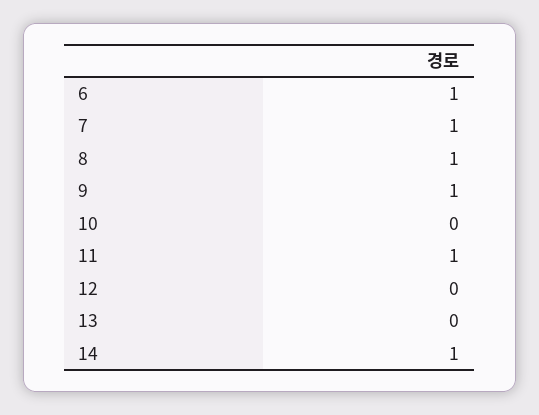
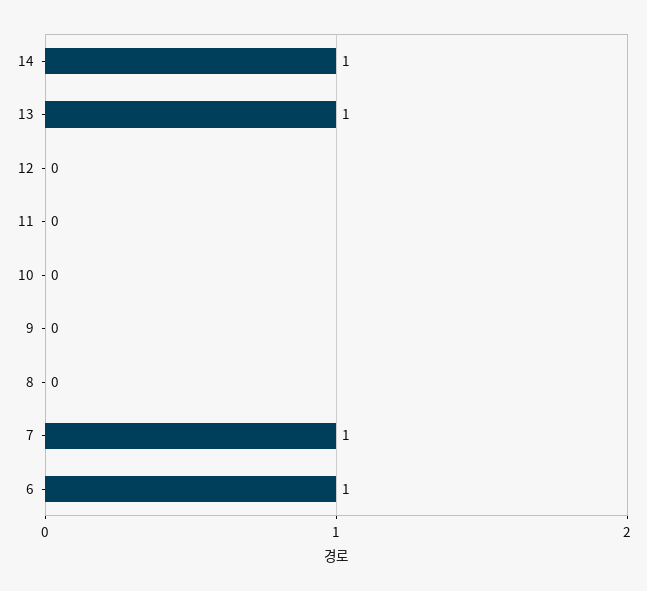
  {
    "6": 1,
    "7": 1,
-   "8": 1,
+   "8": 0,
-   "9": 1,
+   "9": 0,
    "10": 0,
-   "11": 1,
+   "11": 0,
    "12": 0,
-   "13": 0,
+   "13": 1,
    "14": 1
  }

